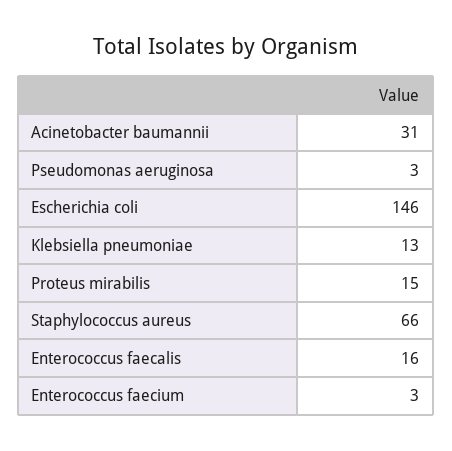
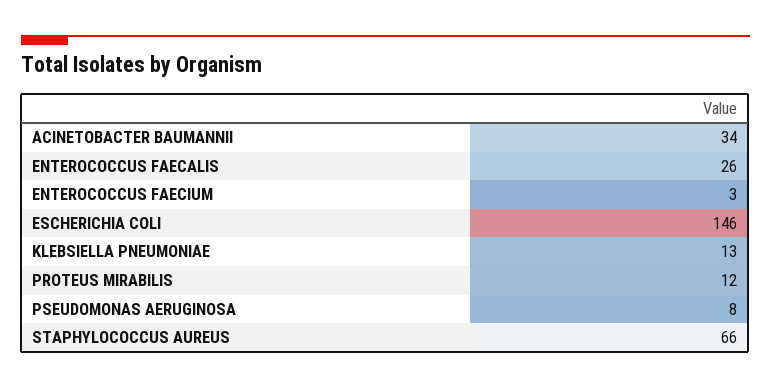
  {
-   "Acinetobacter baumannii": 31,
+   "Acinetobacter baumannii": 34,
-   "Pseudomonas aeruginosa": 3,
+   "Pseudomonas aeruginosa": 8,
    "Escherichia coli": 146,
    "Klebsiella pneumoniae": 13,
-   "Proteus mirabilis": 15,
+   "Proteus mirabilis": 12,
    "Staphylococcus aureus": 66,
-   "Enterococcus faecalis": 16,
+   "Enterococcus faecalis": 26,
    "Enterococcus faecium": 3
  }

